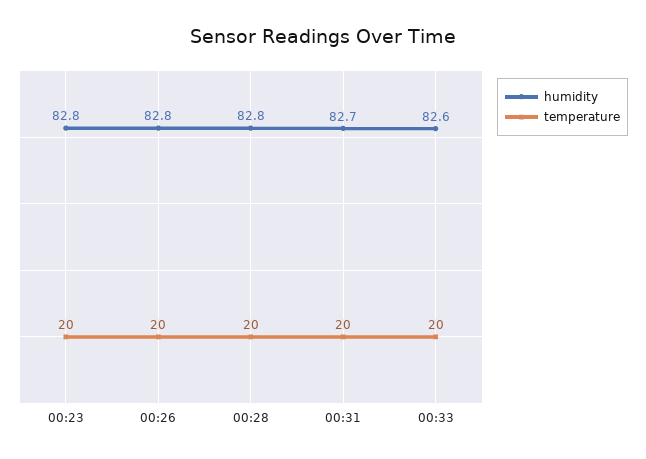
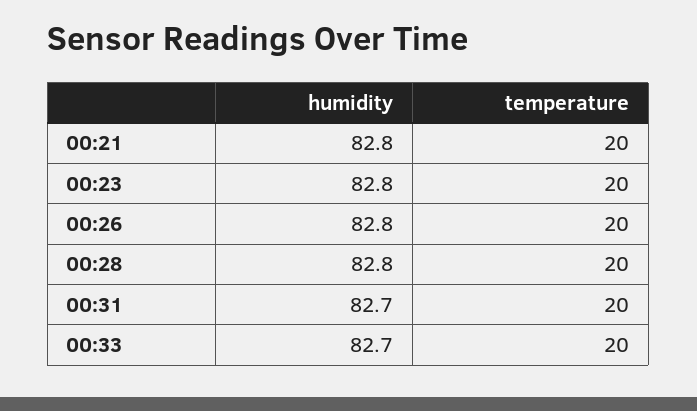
  {
    "humidity": {
      "00:23": 82.8,
      "00:26": 82.8,
      "00:28": 82.8,
      "00:31": 82.7,
-     "00:33": 82.6
+     "00:33": 82.7,
+     "00:21": 82.8
    },
    "temperature": {
      "00:23": 20,
      "00:26": 20,
      "00:28": 20,
      "00:31": 20,
-     "00:33": 20
+     "00:33": 20,
+     "00:21": 20
    }
  }

